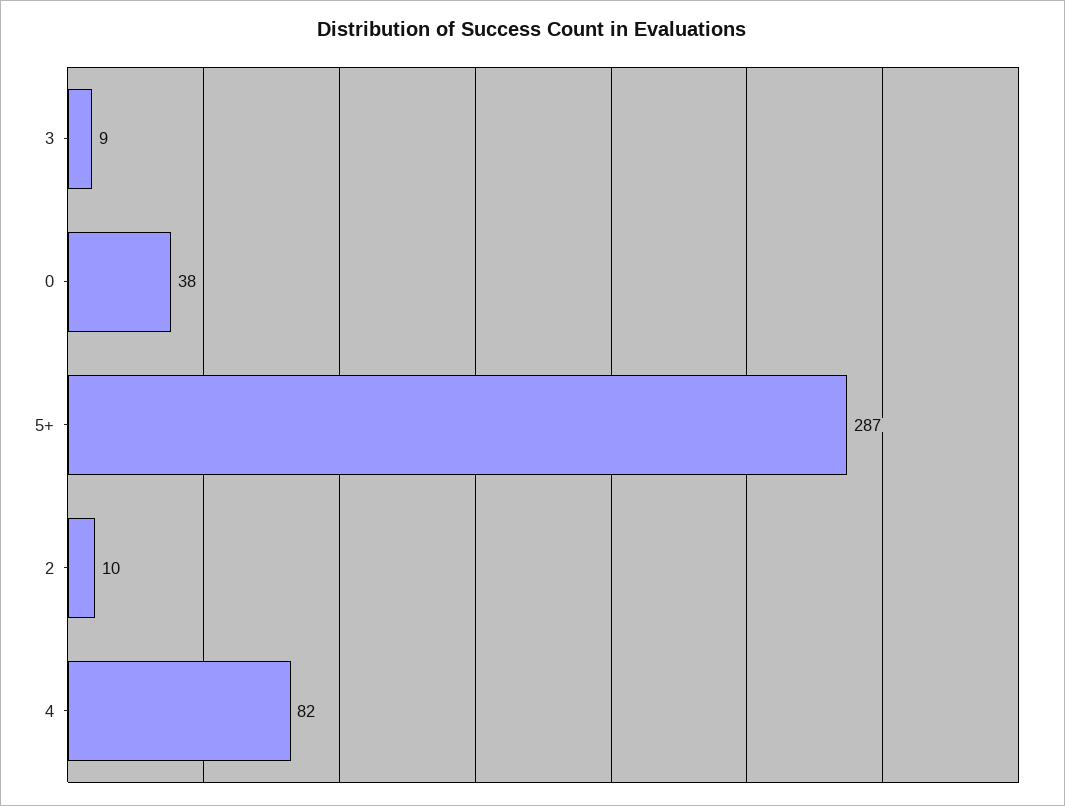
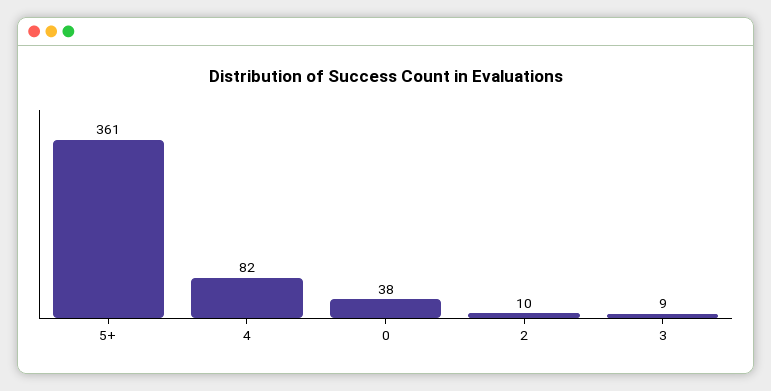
  {
    "3": 9,
    "0": 38,
-   "5+": 287,
+   "5+": 361,
    "2": 10,
    "4": 82
  }

